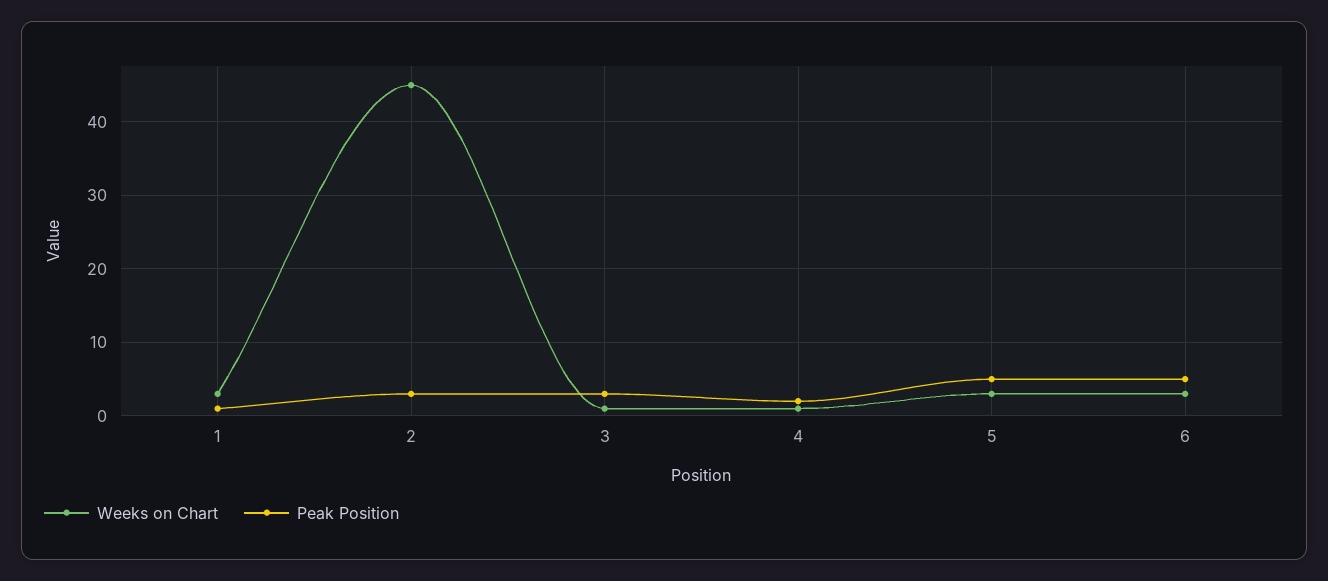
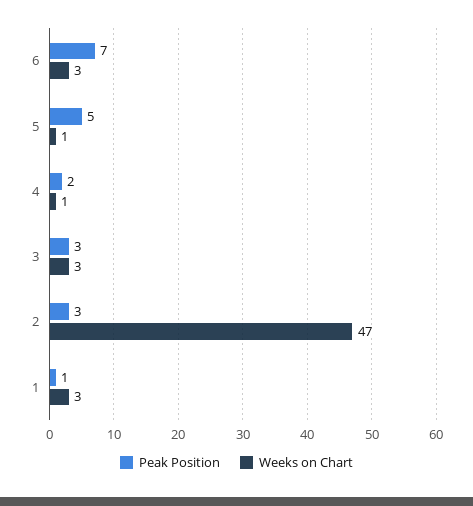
  {
    "Weeks on Chart": {
      "1": 3,
-     "2": 45,
+     "2": 47,
-     "3": 1,
+     "3": 3,
      "4": 1,
-     "5": 3,
+     "5": 1,
      "6": 3
    },
    "Peak Position": {
      "1": 1,
      "2": 3,
      "3": 3,
      "4": 2,
      "5": 5,
-     "6": 5
+     "6": 7
    }
  }

